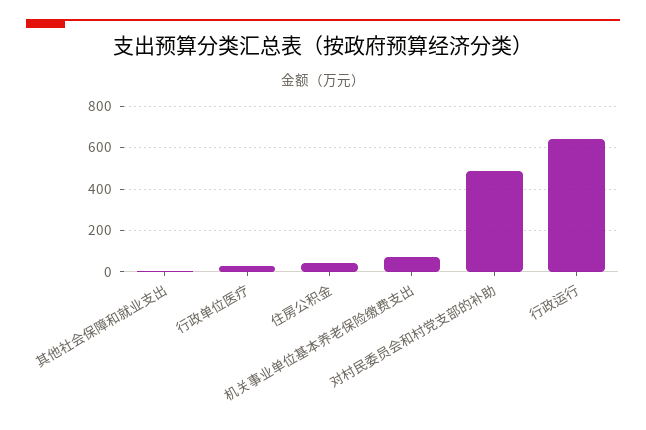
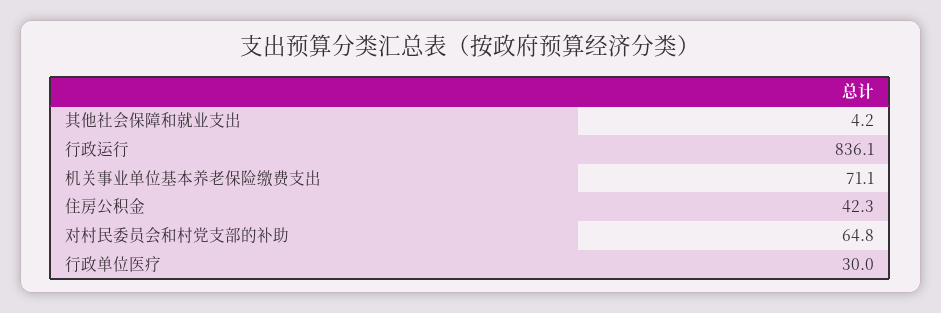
  {
    "其他社会保障和就业支出": 4.2,
    "行政单位医疗": 30,
    "住房公积金": 42.3,
    "机关事业单位基本养老保险缴费支出": 71.1,
-   "对村民委员会和村党支部的补助": 500,
+   "对村民委员会和村党支部的补助": 64.8,
-   "行政运行": 650
+   "行政运行": 836.1
  }

